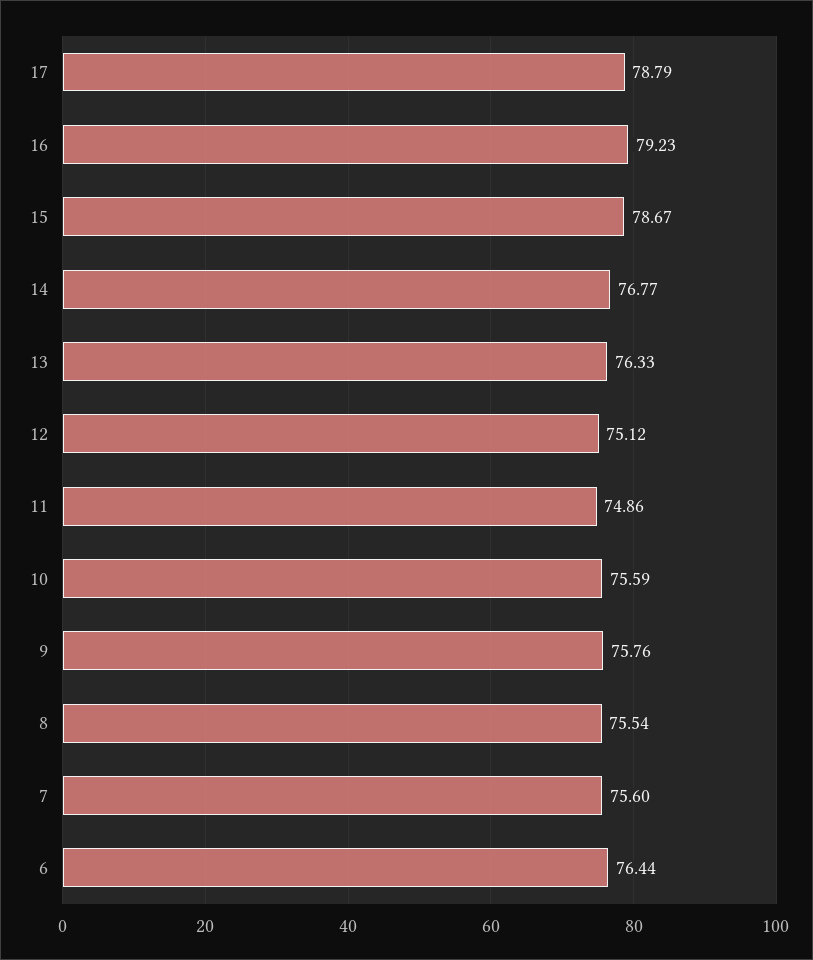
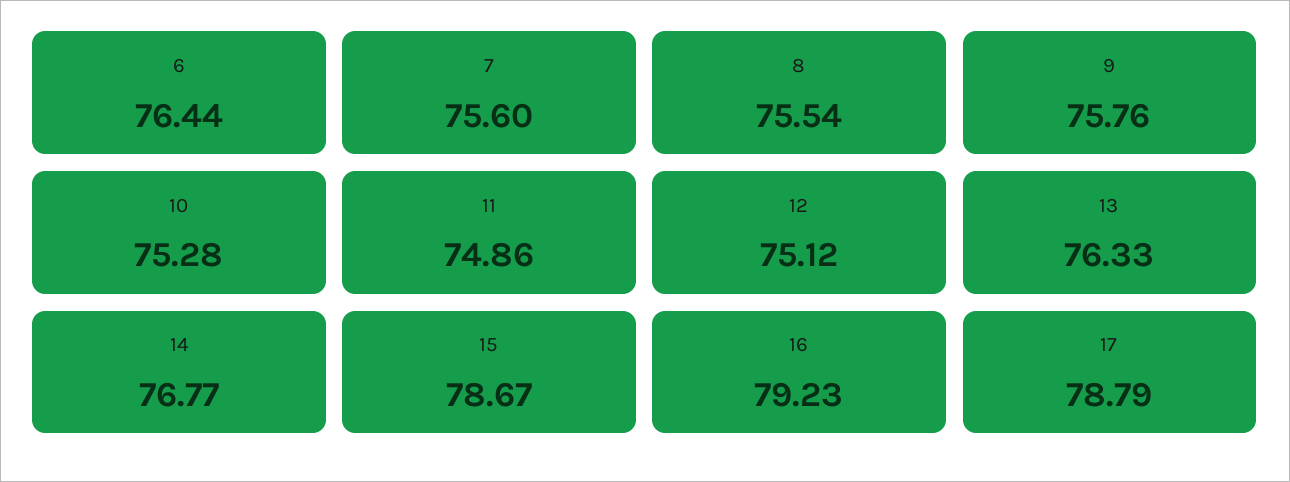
  {
    "17": 78.79,
    "16": 79.23,
    "15": 78.67,
    "14": 76.77,
    "13": 76.33,
    "12": 75.12,
    "11": 74.86,
-   "10": 75.59,
+   "10": 75.28,
    "9": 75.76,
    "8": 75.54,
    "7": 75.6,
    "6": 76.44
  }

